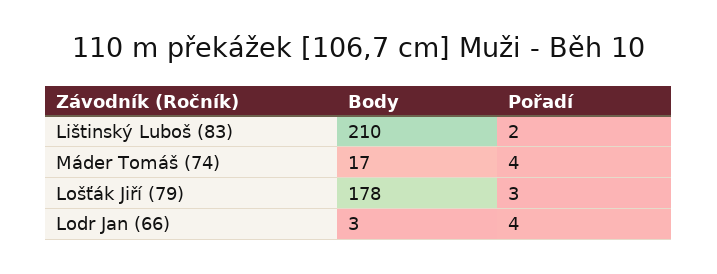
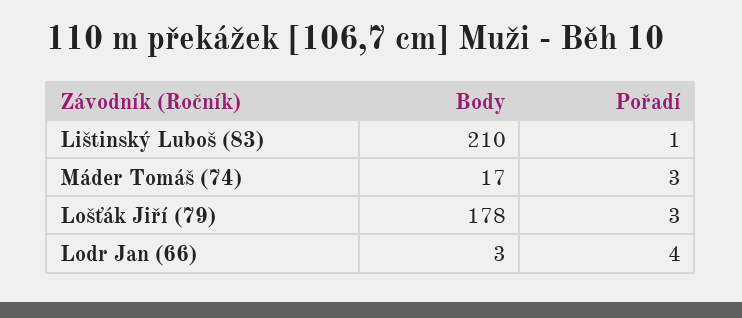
  {
    "Body": {
      "Lištinský Luboš (83)": 210,
      "Máder Tomáš (74)": 17,
      "Lošťák Jiří (79)": 178,
      "Lodr Jan (66)": 3
    },
    "Pořadí": {
-     "Lištinský Luboš (83)": 2,
+     "Lištinský Luboš (83)": 1,
-     "Máder Tomáš (74)": 4,
+     "Máder Tomáš (74)": 3,
      "Lošťák Jiří (79)": 3,
      "Lodr Jan (66)": 4
    }
  }

